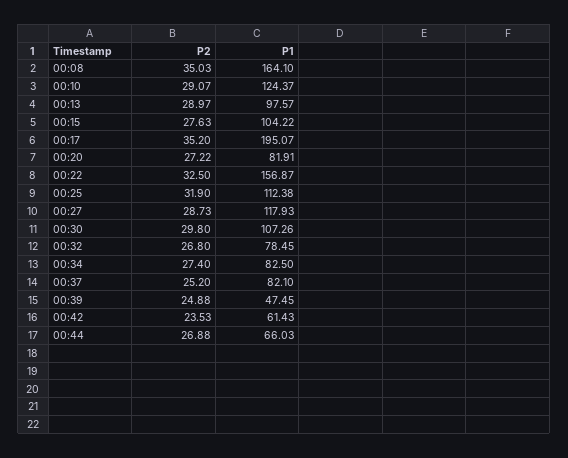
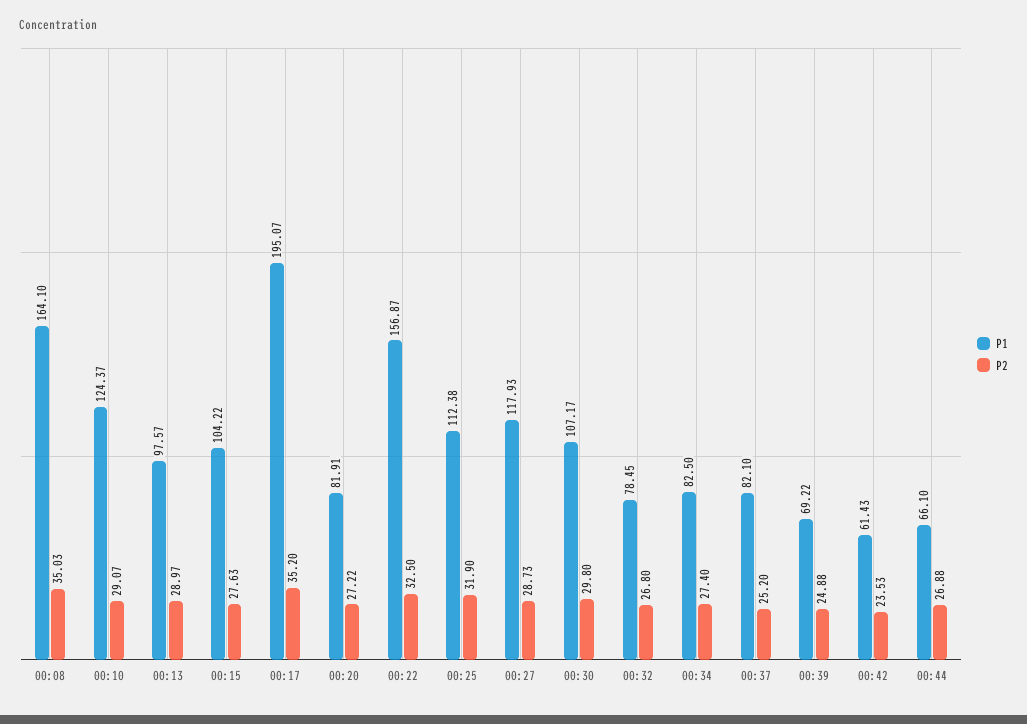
  {
    "P2": {
      "00:08": 35.03,
      "00:10": 29.07,
      "00:13": 28.97,
      "00:15": 27.63,
      "00:17": 35.2,
      "00:20": 27.22,
      "00:22": 32.5,
      "00:25": 31.9,
      "00:27": 28.73,
      "00:30": 29.8,
      "00:32": 26.8,
      "00:34": 27.4,
      "00:37": 25.2,
      "00:39": 24.88,
      "00:42": 23.53,
      "00:44": 26.88
    },
    "P1": {
      "00:08": 164.1,
      "00:10": 124.37,
      "00:13": 97.57,
      "00:15": 104.22,
      "00:17": 195.07,
      "00:20": 81.91,
      "00:22": 156.87,
      "00:25": 112.38,
      "00:27": 117.93,
-     "00:30": 107.26,
+     "00:30": 107.17,
      "00:32": 78.45,
      "00:34": 82.5,
      "00:37": 82.1,
-     "00:39": 47.45,
+     "00:39": 69.22,
      "00:42": 61.43,
-     "00:44": 66.03
+     "00:44": 66.1
    }
  }

